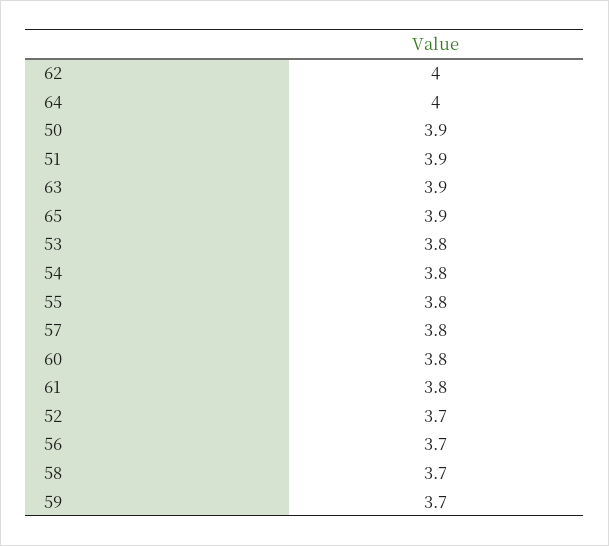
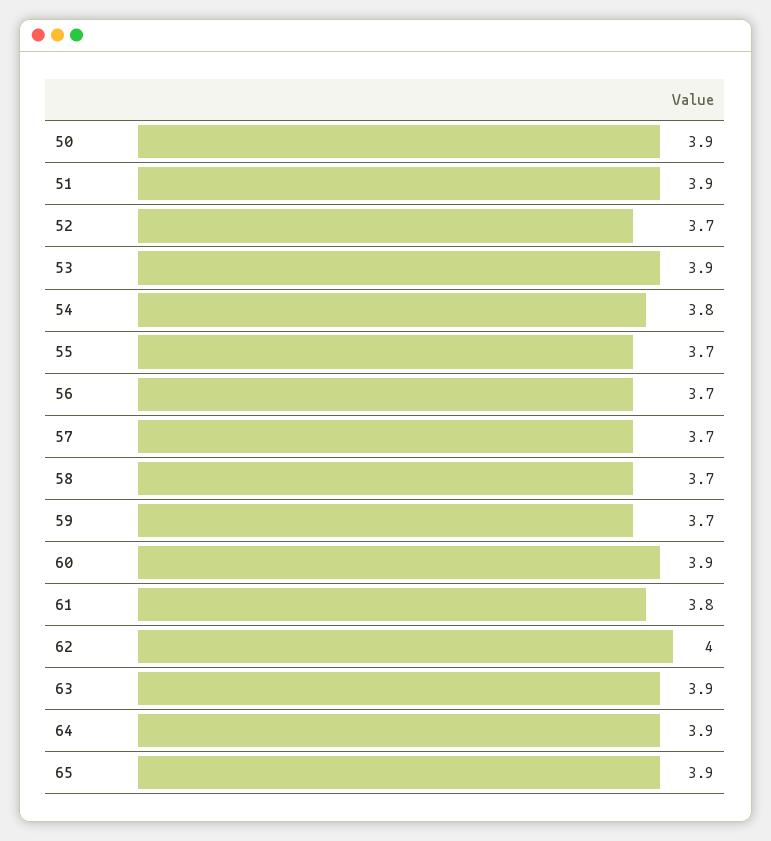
  {
    "62": 4,
-   "64": 4,
+   "64": 3.9,
    "50": 3.9,
    "51": 3.9,
    "63": 3.9,
    "65": 3.9,
-   "53": 3.8,
+   "53": 3.9,
    "54": 3.8,
-   "55": 3.8,
+   "55": 3.7,
-   "57": 3.8,
+   "57": 3.7,
-   "60": 3.8,
+   "60": 3.9,
    "61": 3.8,
    "52": 3.7,
    "56": 3.7,
    "58": 3.7,
    "59": 3.7
  }

